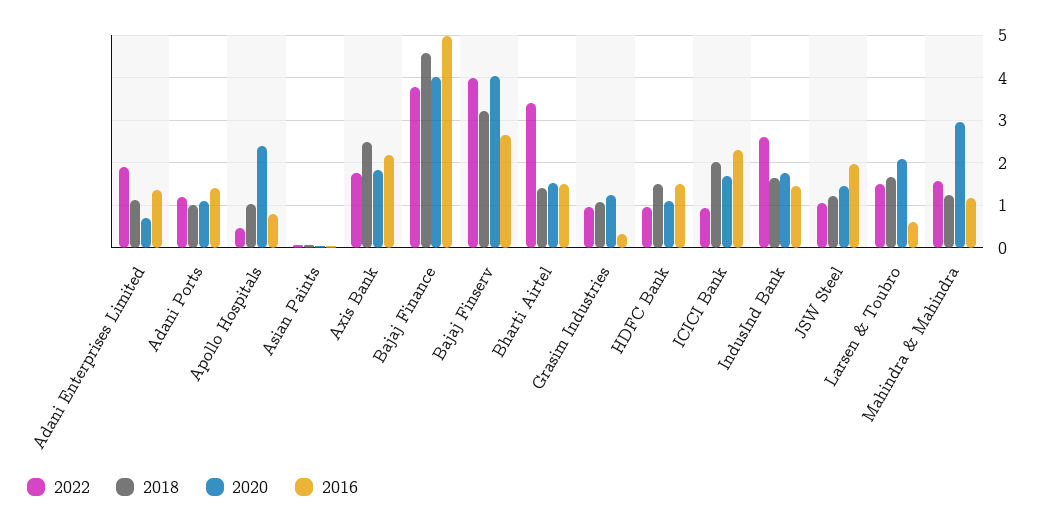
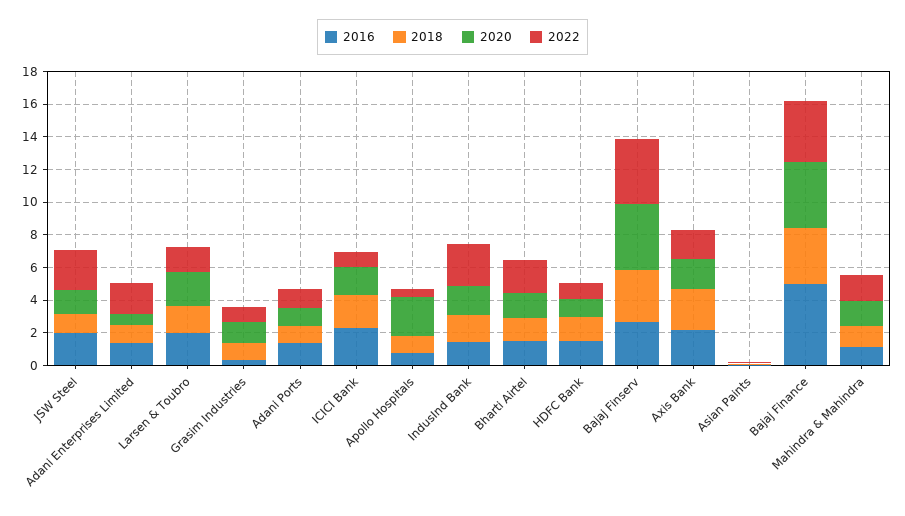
  {
    "2022": {
      "Adani Enterprises Limited": 2,
      "Adani Ports": 1.2,
      "Apollo Hospitals": 0.4,
      "Asian Paints": 0,
      "Axis Bank": 1.8,
      "Bajaj Finance": 3.8,
      "Bajaj Finserv": 4,
-     "Bharti Airtel": 3.4,
+     "Bharti Airtel": 2,
      "Grasim Industries": 1,
      "HDFC Bank": 1,
      "ICICI Bank": 1,
      "IndusInd Bank": 2.6,
-     "JSW Steel": 1,
+     "JSW Steel": 2.5,
      "Larsen & Toubro": 1.6,
      "Mahindra & Mahindra": 1.6
    },
    "2018": {
      "Adani Enterprises Limited": 1.2,
      "Adani Ports": 1,
      "Apollo Hospitals": 1,
      "Asian Paints": 0,
      "Axis Bank": 2.6,
-     "Bajaj Finance": 4.6,
+     "Bajaj Finance": 3.5,
      "Bajaj Finserv": 3.2,
      "Bharti Airtel": 1.4,
      "Grasim Industries": 1,
      "HDFC Bank": 1.4,
      "ICICI Bank": 2,
      "IndusInd Bank": 1.6,
      "JSW Steel": 1.2,
      "Larsen & Toubro": 1.6,
      "Mahindra & Mahindra": 1.2
    },
    "2020": {
      "Adani Enterprises Limited": 0.6,
      "Adani Ports": 1,
      "Apollo Hospitals": 2.4,
      "Asian Paints": 0,
      "Axis Bank": 1.8,
      "Bajaj Finance": 4,
      "Bajaj Finserv": 4,
      "Bharti Airtel": 1.6,
      "Grasim Industries": 1.2,
      "HDFC Bank": 1,
      "ICICI Bank": 1.6,
      "IndusInd Bank": 1.8,
      "JSW Steel": 1.4,
      "Larsen & Toubro": 2,
-     "Mahindra & Mahindra": 3
+     "Mahindra & Mahindra": 1.5
    },
    "2016": {
      "Adani Enterprises Limited": 1.4,
      "Adani Ports": 1.4,
      "Apollo Hospitals": 0.8,
      "Asian Paints": 0,
      "Axis Bank": 2.2,
      "Bajaj Finance": 5,
      "Bajaj Finserv": 2.6,
      "Bharti Airtel": 1.6,
      "Grasim Industries": 0.4,
      "HDFC Bank": 1.4,
      "ICICI Bank": 2.4,
      "IndusInd Bank": 1.4,
      "JSW Steel": 2,
-     "Larsen & Toubro": 0.6,
+     "Larsen & Toubro": 2,
      "Mahindra & Mahindra": 1.2
    }
  }

